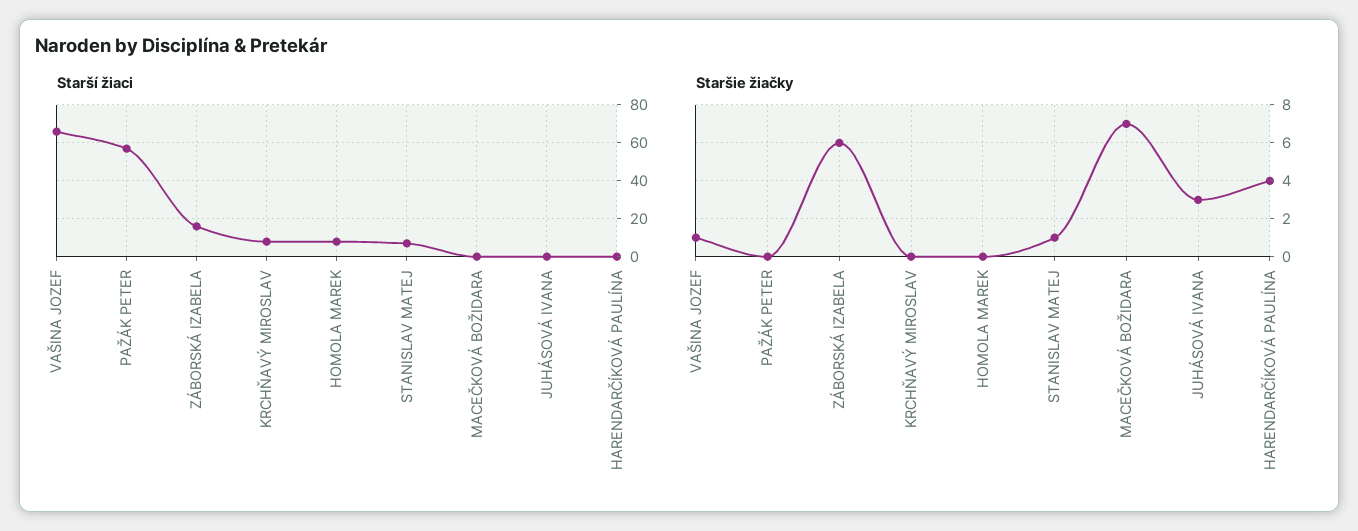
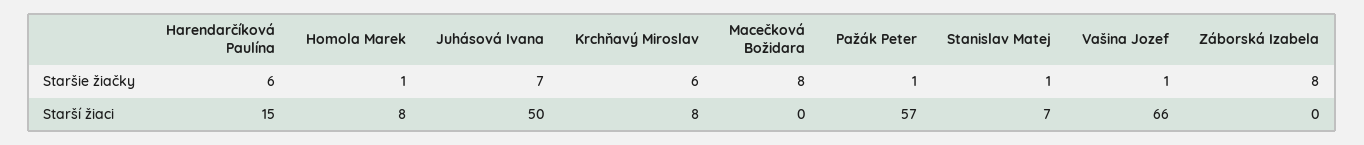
  {
    "Starší žiaci": {
      "VAŠINA JOZEF": 66,
      "PAŽÁK PETER": 57,
-     "ZÁBORSKÁ IZABELA": 15,
+     "ZÁBORSKÁ IZABELA": 0,
      "KRCHŇAVÝ MIROSLAV": 8,
      "HOMOLA MAREK": 8,
      "STANISLAV MATEJ": 7,
      "MACEČKOVÁ BOŽIDARA": 0,
-     "JUHÁSOVÁ IVANA": 0,
+     "JUHÁSOVÁ IVANA": 50,
-     "HARENDARČÍKOVÁ PAULÍNA": 0
+     "HARENDARČÍKOVÁ PAULÍNA": 15
    },
    "Staršie žiačky": {
      "VAŠINA JOZEF": 1,
-     "PAŽÁK PETER": 0,
+     "PAŽÁK PETER": 1,
-     "ZÁBORSKÁ IZABELA": 6,
+     "ZÁBORSKÁ IZABELA": 8,
-     "KRCHŇAVÝ MIROSLAV": 0,
+     "KRCHŇAVÝ MIROSLAV": 6,
-     "HOMOLA MAREK": 0,
+     "HOMOLA MAREK": 1,
      "STANISLAV MATEJ": 1,
-     "MACEČKOVÁ BOŽIDARA": 7,
+     "MACEČKOVÁ BOŽIDARA": 8,
-     "JUHÁSOVÁ IVANA": 3,
+     "JUHÁSOVÁ IVANA": 7,
-     "HARENDARČÍKOVÁ PAULÍNA": 4
+     "HARENDARČÍKOVÁ PAULÍNA": 6
    }
  }

